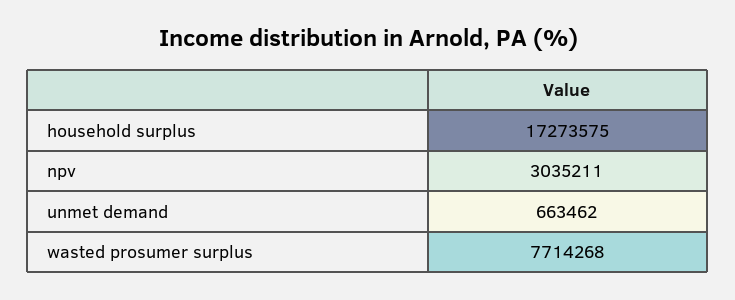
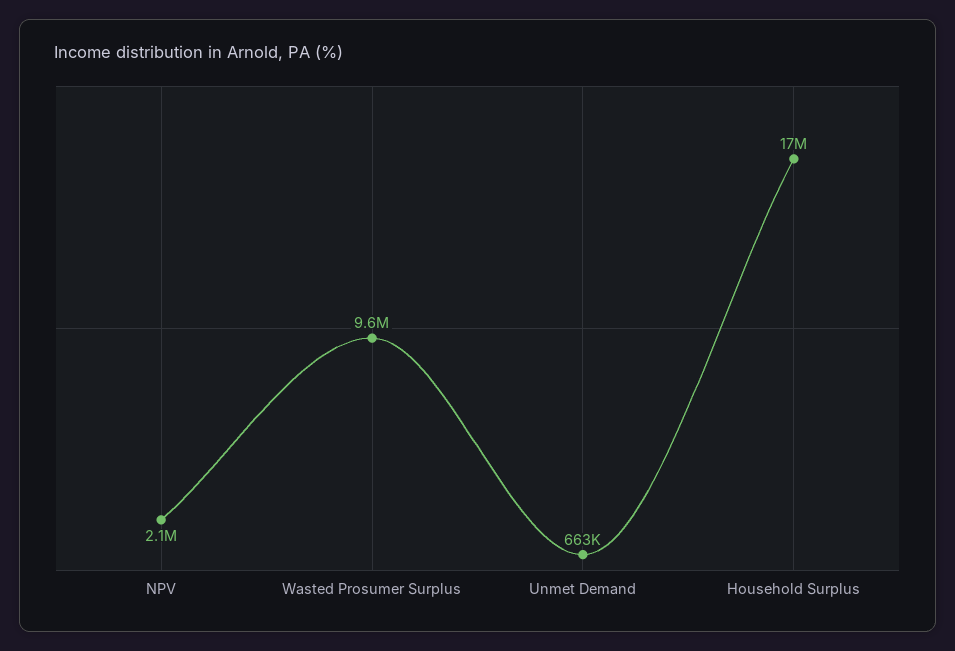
  {
    "household surplus": 17273575,
-   "npv": 3035211,
+   "npv": 2100000,
    "unmet demand": 663462,
-   "wasted prosumer surplus": 7714268
+   "wasted prosumer surplus": 9600000
  }

